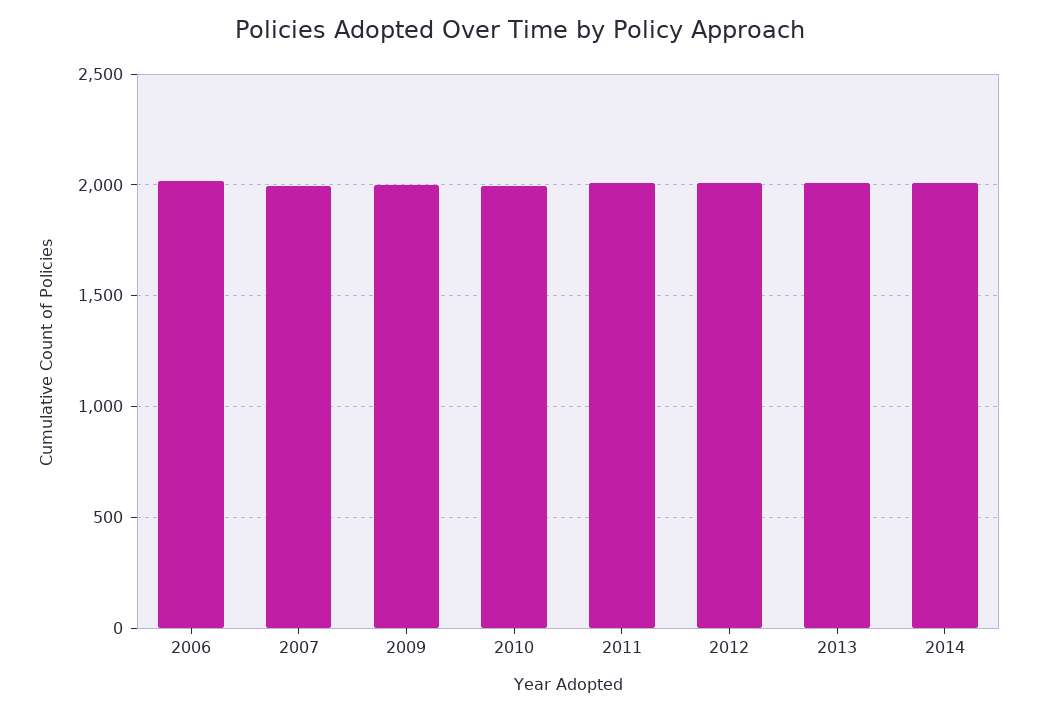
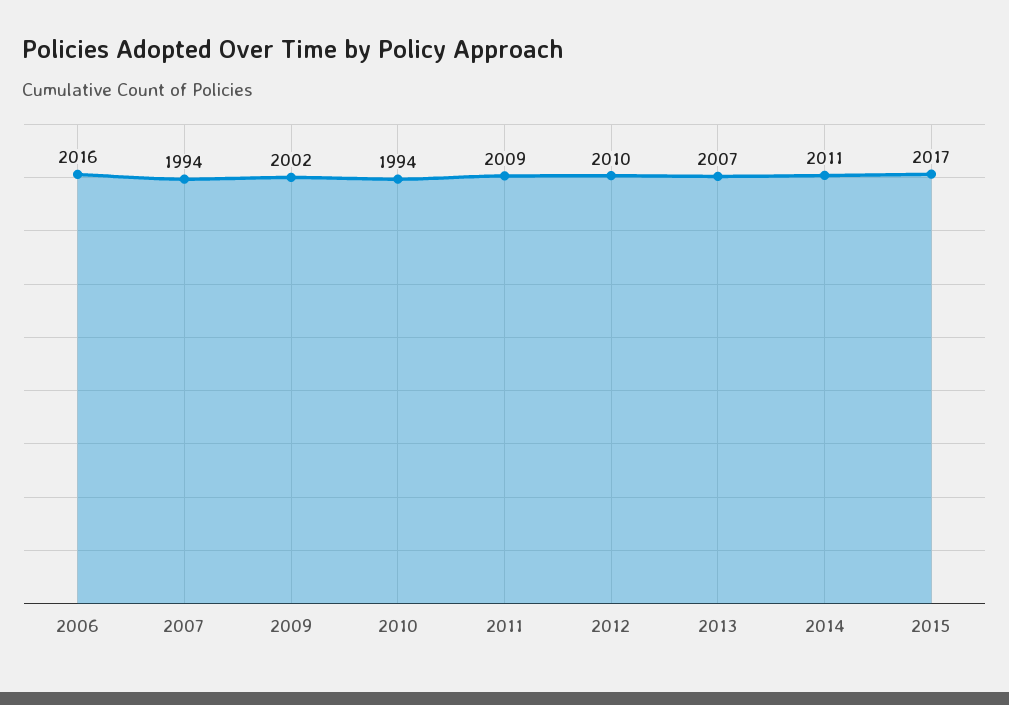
  {
    "2006": 2016,
    "2007": 1994,
    "2009": 2002,
    "2010": 1994,
    "2011": 2009,
    "2012": 2010,
    "2013": 2007,
-   "2014": 2011
+   "2014": 2011,
+   "2015": 2017
  }

